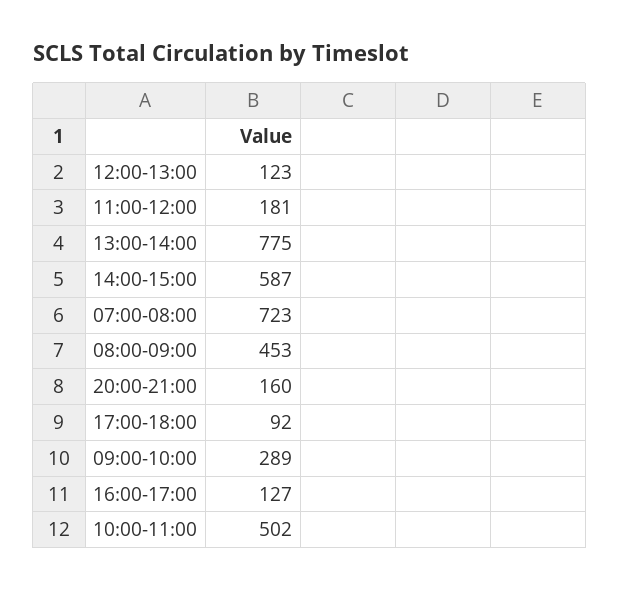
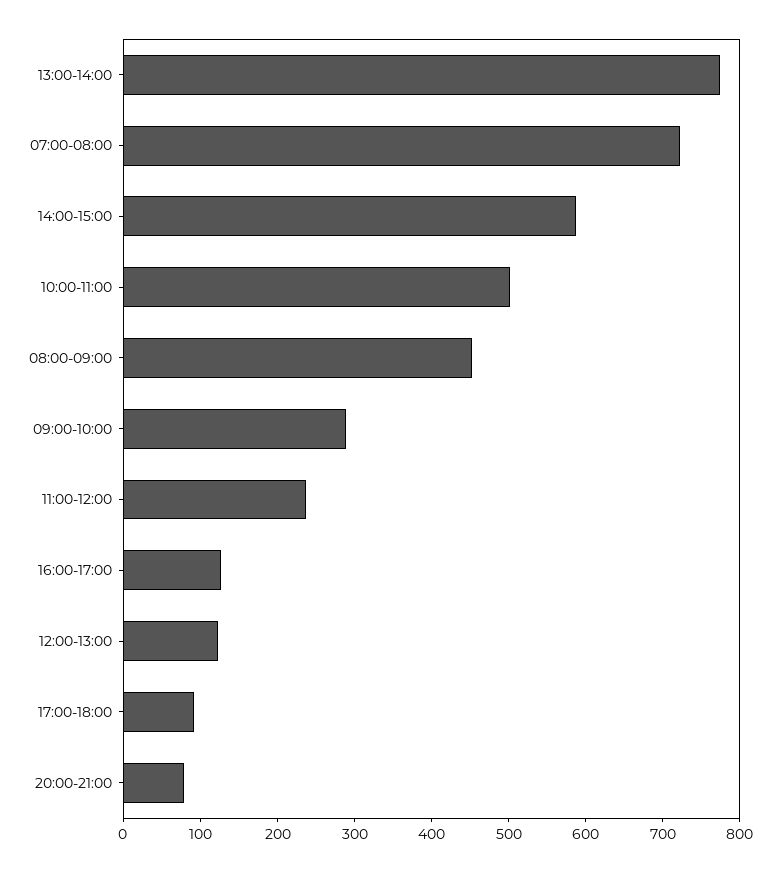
  {
    "12:00-13:00": 123,
-   "11:00-12:00": 181,
+   "11:00-12:00": 240,
    "13:00-14:00": 775,
    "14:00-15:00": 587,
    "07:00-08:00": 723,
    "08:00-09:00": 453,
-   "20:00-21:00": 160,
+   "20:00-21:00": 80,
    "17:00-18:00": 92,
    "09:00-10:00": 289,
    "16:00-17:00": 127,
    "10:00-11:00": 502
  }

